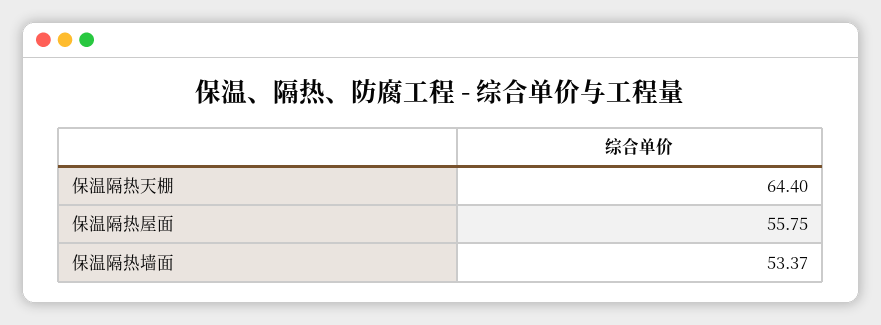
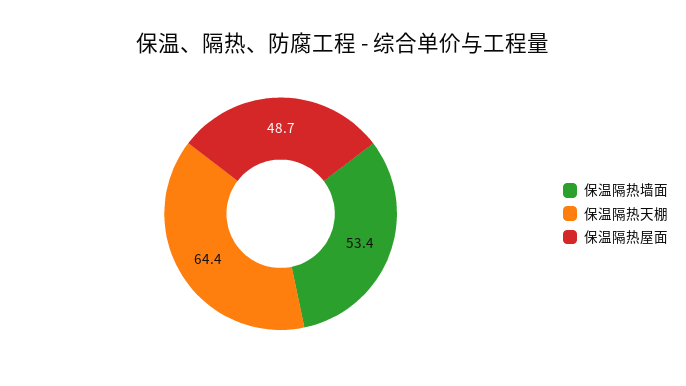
  {
    "保温隔热天棚": 64.4,
-   "保温隔热屋面": 55.75,
+   "保温隔热屋面": 48.7,
    "保温隔热墙面": 53.37
  }

